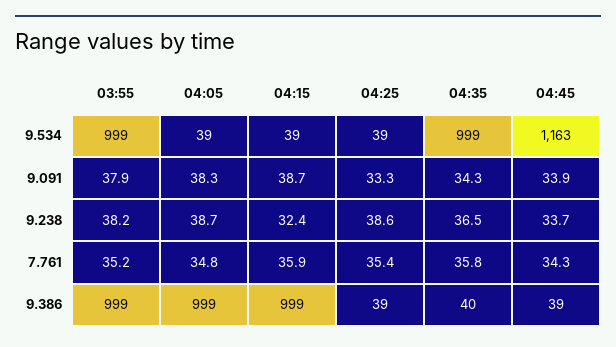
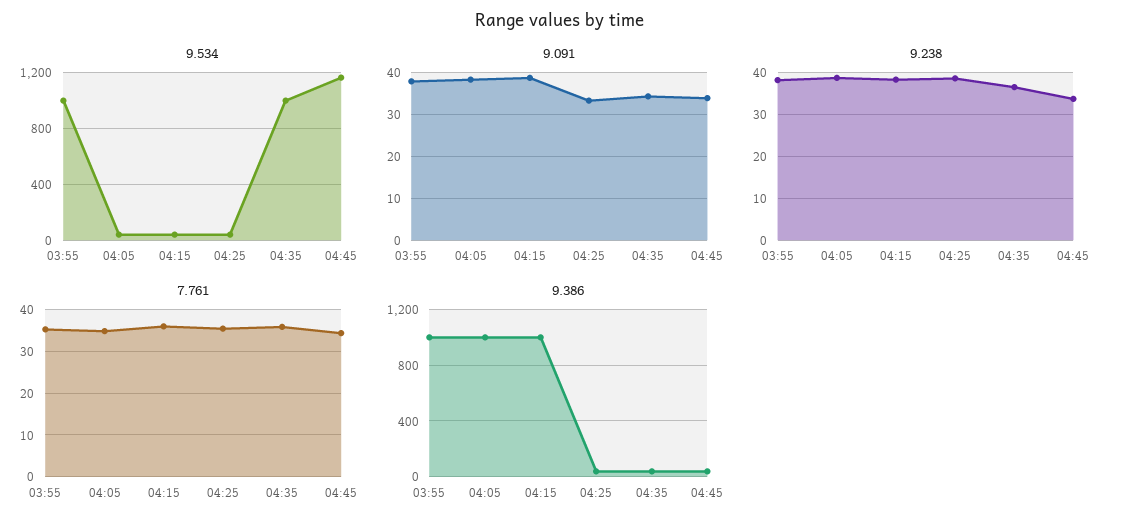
  {
    "9.534": {
      "03:55": 999,
      "04:05": 39,
      "04:15": 39,
      "04:25": 39,
      "04:35": 999,
      "04:45": 1163
    },
    "9.091": {
      "03:55": 37.9,
      "04:05": 38.3,
      "04:15": 38.7,
      "04:25": 33.3,
      "04:35": 34.3,
      "04:45": 33.9
    },
    "9.238": {
      "03:55": 38.2,
      "04:05": 38.7,
-     "04:15": 32.4,
+     "04:15": 38,
      "04:25": 38.6,
      "04:35": 36.5,
      "04:45": 33.7
    },
    "7.761": {
      "03:55": 35.2,
      "04:05": 34.8,
      "04:15": 35.9,
      "04:25": 35.4,
      "04:35": 35.8,
      "04:45": 34.3
    },
    "9.386": {
      "03:55": 999,
      "04:05": 999,
      "04:15": 999,
      "04:25": 39,
      "04:35": 40,
      "04:45": 39
    }
  }

